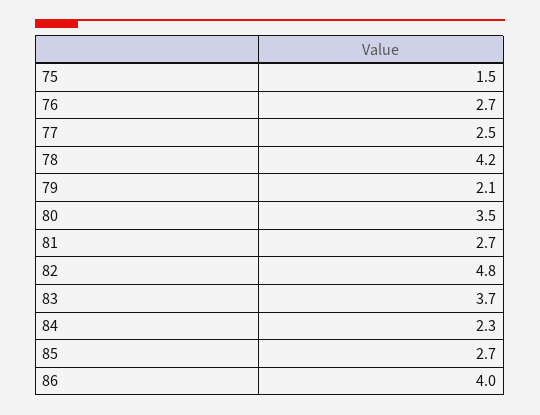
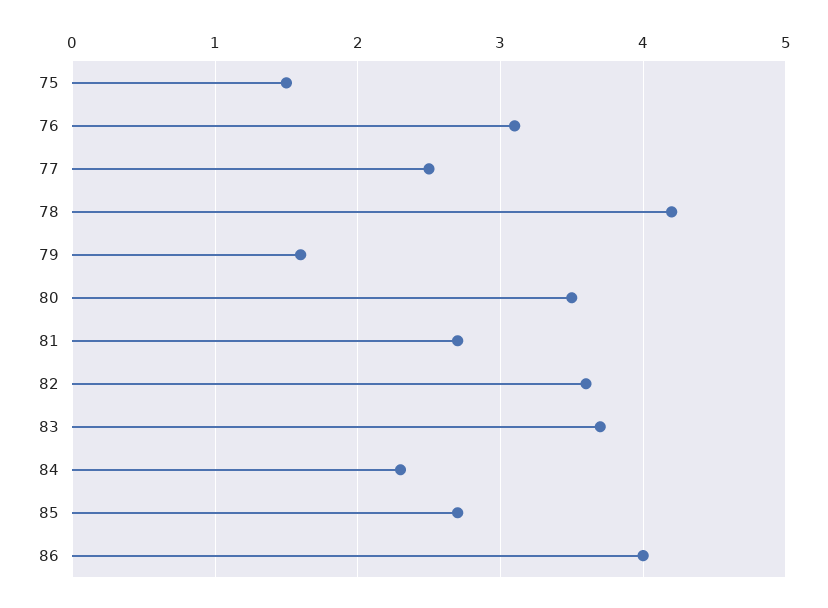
  {
    "75": 1.5,
-   "76": 2.7,
+   "76": 3.1,
    "77": 2.5,
    "78": 4.2,
-   "79": 2.1,
+   "79": 1.6,
    "80": 3.5,
    "81": 2.7,
-   "82": 4.8,
+   "82": 3.6,
    "83": 3.7,
    "84": 2.3,
    "85": 2.7,
    "86": 4
  }

